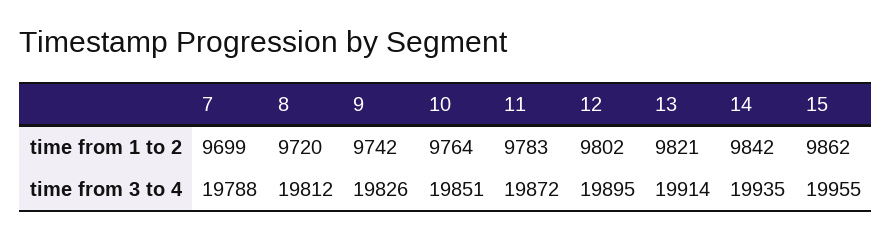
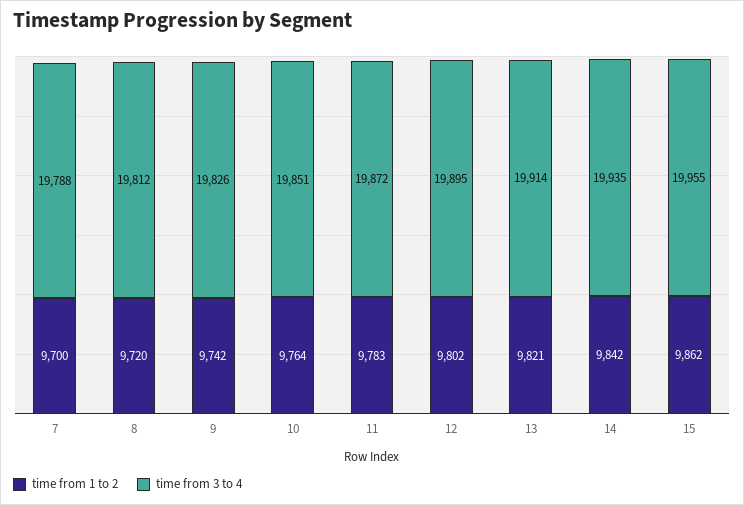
  {
    "time from 1 to 2": {
-     "7": 9699,
+     "7": 9700,
      "8": 9720,
      "9": 9742,
      "10": 9764,
      "11": 9783,
      "12": 9802,
      "13": 9821,
      "14": 9842,
      "15": 9862
    },
    "time from 3 to 4": {
      "7": 19788,
      "8": 19812,
      "9": 19826,
      "10": 19851,
      "11": 19872,
      "12": 19895,
      "13": 19914,
      "14": 19935,
      "15": 19955
    }
  }

